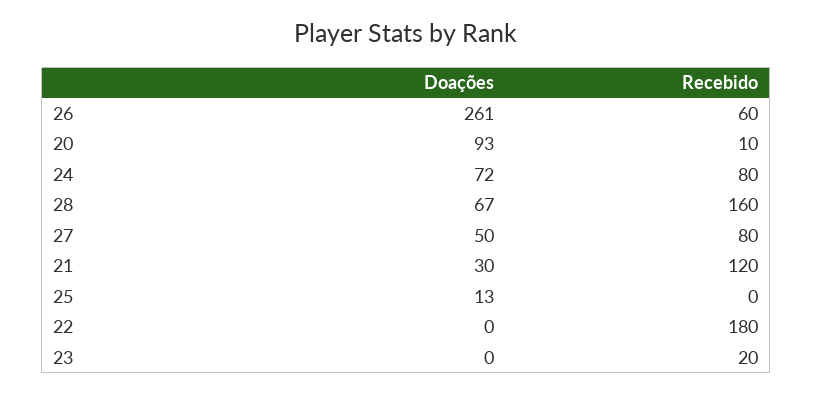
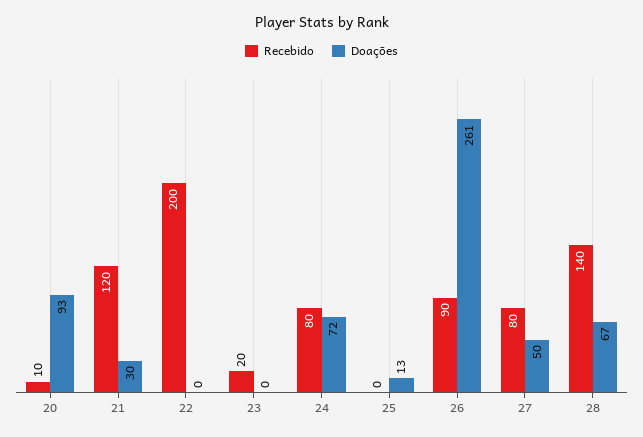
  {
    "Doações": {
      "26": 261,
      "20": 93,
      "24": 72,
      "28": 67,
      "27": 50,
      "21": 30,
      "25": 13,
      "22": 0,
      "23": 0
    },
    "Recebido": {
-     "26": 60,
+     "26": 90,
      "20": 10,
      "24": 80,
-     "28": 160,
+     "28": 140,
      "27": 80,
      "21": 120,
      "25": 0,
-     "22": 180,
+     "22": 200,
      "23": 20
    }
  }

